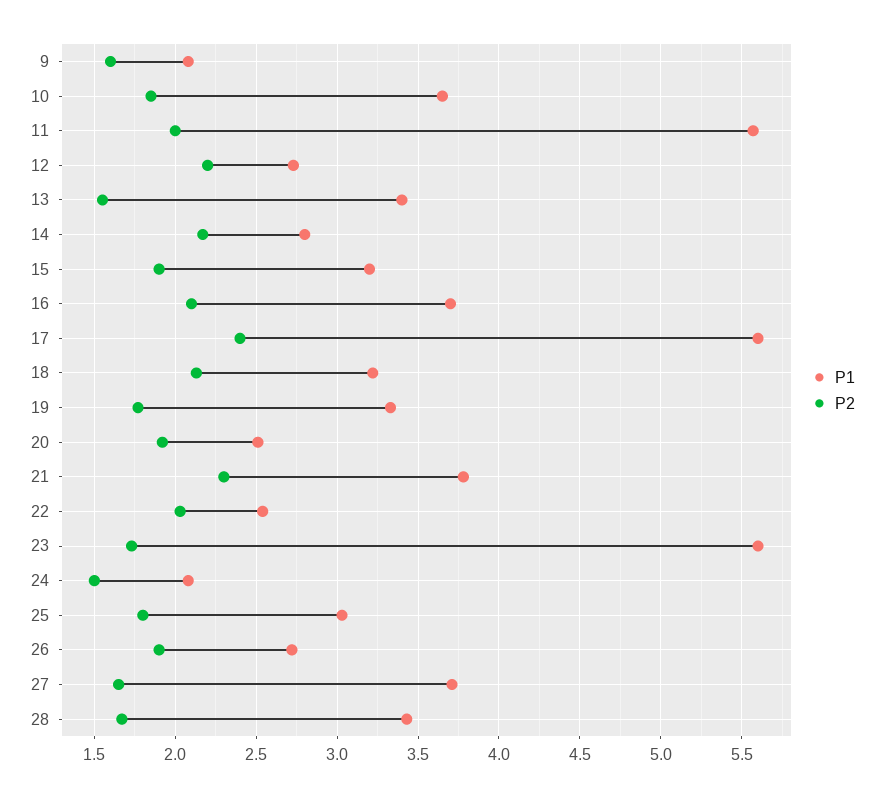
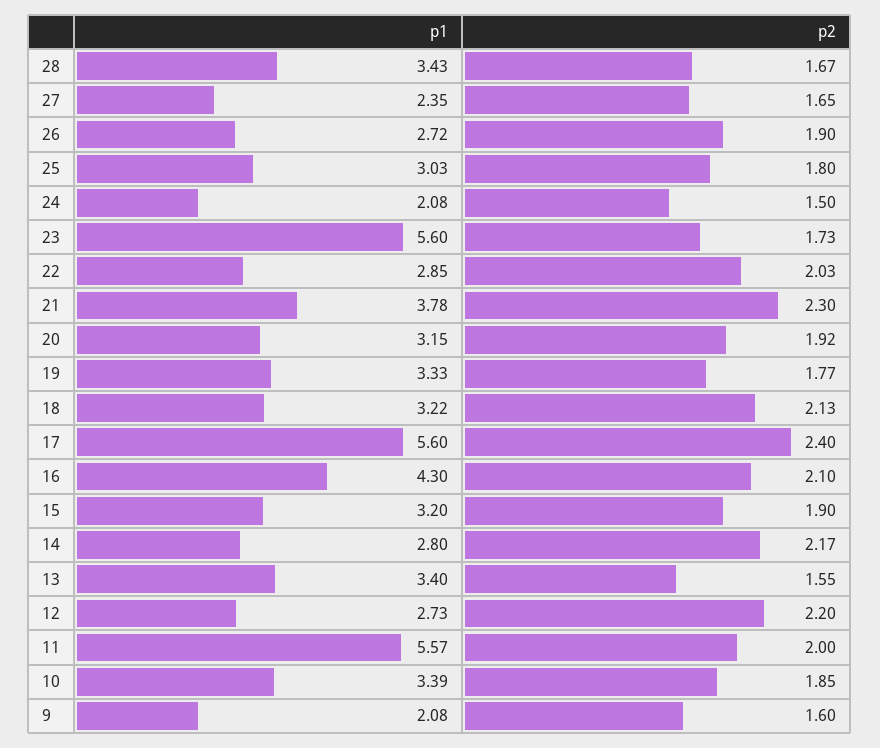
  {
    "P1": {
      "9": 2.08,
-     "10": 3.65,
+     "10": 3.39,
      "11": 5.57,
      "12": 2.73,
      "13": 3.4,
      "14": 2.8,
      "15": 3.2,
-     "16": 3.7,
+     "16": 4.3,
      "17": 5.6,
      "18": 3.22,
      "19": 3.33,
-     "20": 2.5,
+     "20": 3.15,
      "21": 3.78,
-     "22": 2.55,
+     "22": 2.85,
      "23": 5.6,
      "24": 2.08,
      "25": 3.03,
      "26": 2.72,
-     "27": 3.7,
+     "27": 2.35,
      "28": 3.43
    },
    "P2": {
      "9": 1.6,
      "10": 1.85,
      "11": 2,
      "12": 2.2,
      "13": 1.55,
      "14": 2.17,
      "15": 1.9,
      "16": 2.1,
      "17": 2.4,
      "18": 2.13,
      "19": 1.77,
      "20": 1.92,
      "21": 2.3,
      "22": 2.03,
      "23": 1.73,
      "24": 1.5,
      "25": 1.8,
      "26": 1.9,
      "27": 1.65,
      "28": 1.67
    }
  }

